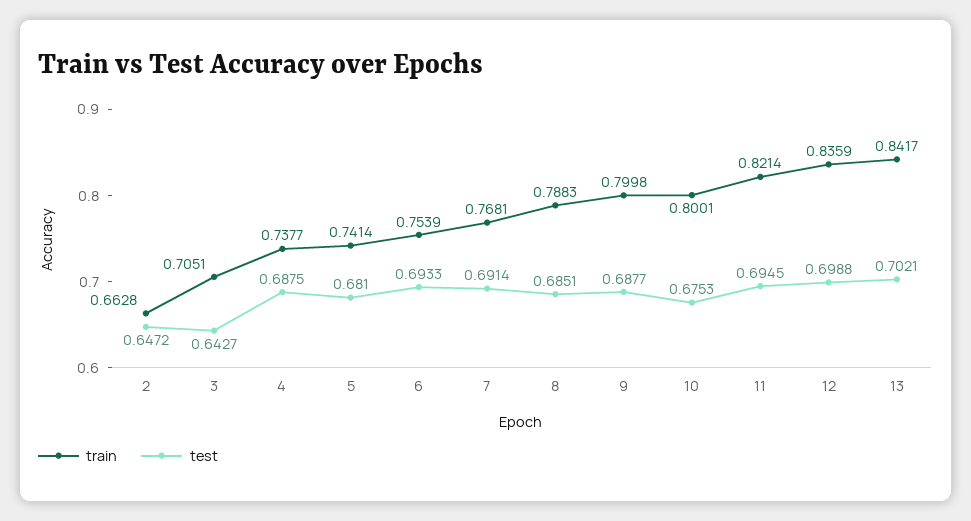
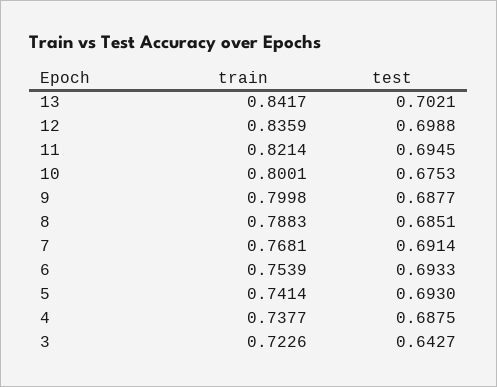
  {
    "train": {
-     "2": 0.6628,
-     "3": 0.7051,
+     "3": 0.7226,
      "4": 0.7377,
      "5": 0.7414,
      "6": 0.7539,
      "7": 0.7681,
      "8": 0.7883,
      "9": 0.7998,
      "10": 0.8001,
      "11": 0.8214,
      "12": 0.8359,
      "13": 0.8417
    },
    "test": {
-     "2": 0.6472,
      "3": 0.6427,
      "4": 0.6875,
-     "5": 0.681,
+     "5": 0.693,
      "6": 0.6933,
      "7": 0.6914,
      "8": 0.6851,
      "9": 0.6877,
      "10": 0.6753,
      "11": 0.6945,
      "12": 0.6988,
      "13": 0.7021
    }
  }

